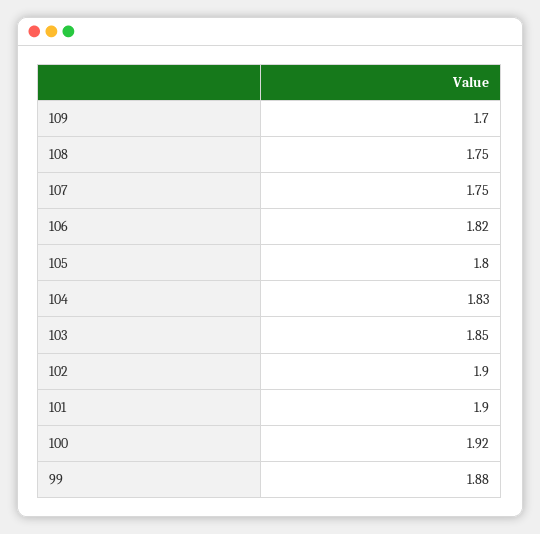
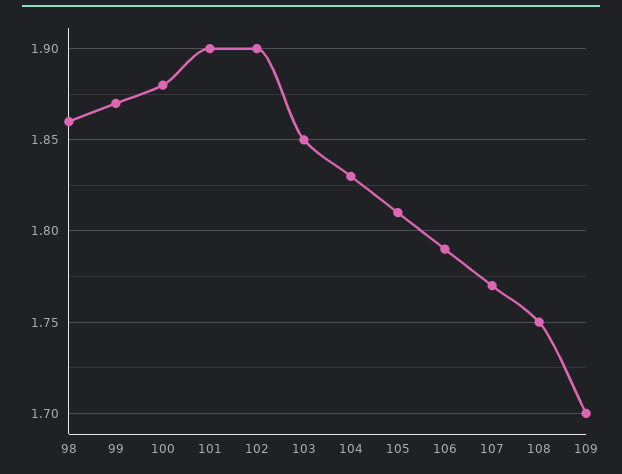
  {
    "109": 1.7,
    "108": 1.75,
-   "107": 1.75,
+   "107": 1.77,
-   "106": 1.82,
+   "106": 1.79,
-   "105": 1.8,
+   "105": 1.81,
    "104": 1.83,
    "103": 1.85,
    "102": 1.9,
    "101": 1.9,
-   "100": 1.92,
+   "100": 1.88,
-   "99": 1.88
+   "99": 1.87,
+   "98": 1.86
  }

